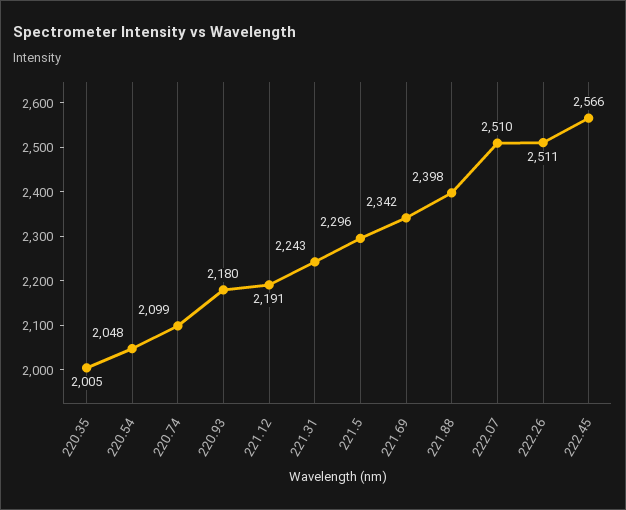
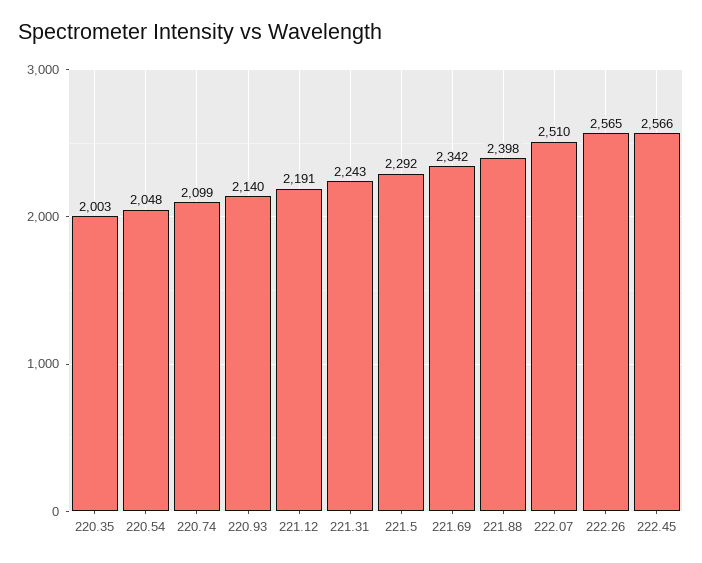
  {
-   "220.35": 2005,
+   "220.35": 2003,
    "220.54": 2048,
    "220.74": 2099,
-   "220.93": 2180,
+   "220.93": 2140,
    "221.12": 2191,
    "221.31": 2243,
-   "221.5": 2296,
+   "221.5": 2292,
    "221.69": 2342,
    "221.88": 2398,
    "222.07": 2510,
-   "222.26": 2511,
+   "222.26": 2565,
    "222.45": 2566
  }

